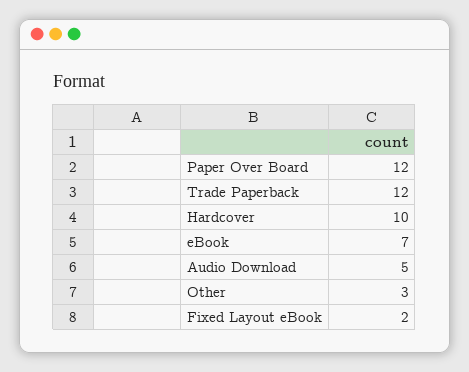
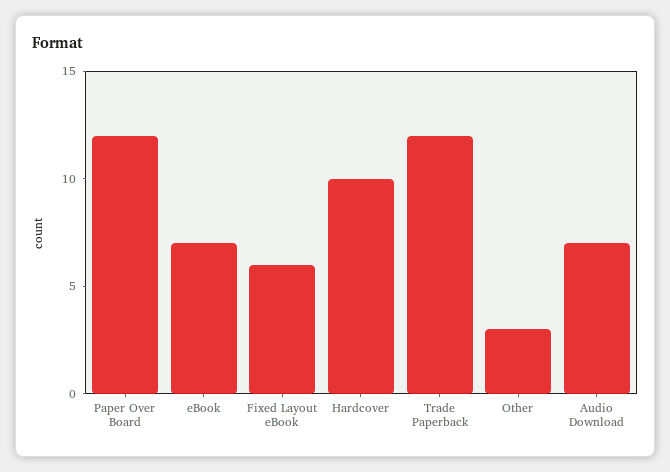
  {
    "Paper Over Board": 12,
    "Trade Paperback": 12,
    "Hardcover": 10,
    "eBook": 7,
-   "Audio Download": 5,
+   "Audio Download": 7,
    "Other": 3,
-   "Fixed Layout eBook": 2
+   "Fixed Layout eBook": 6
  }

